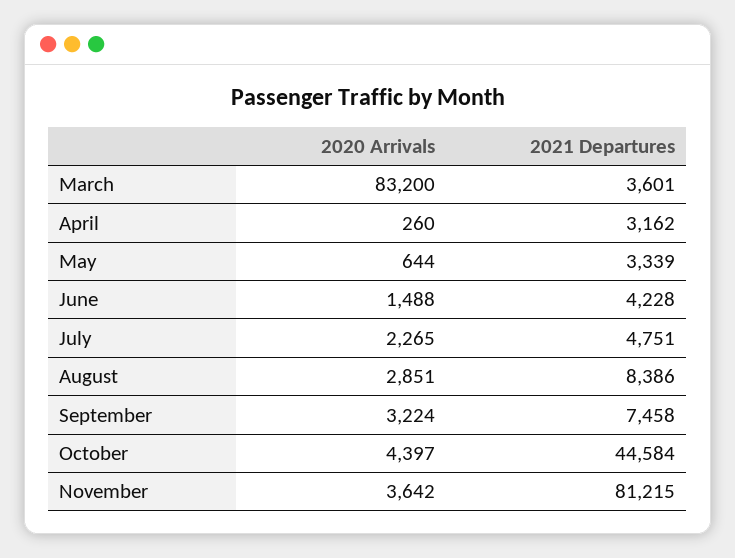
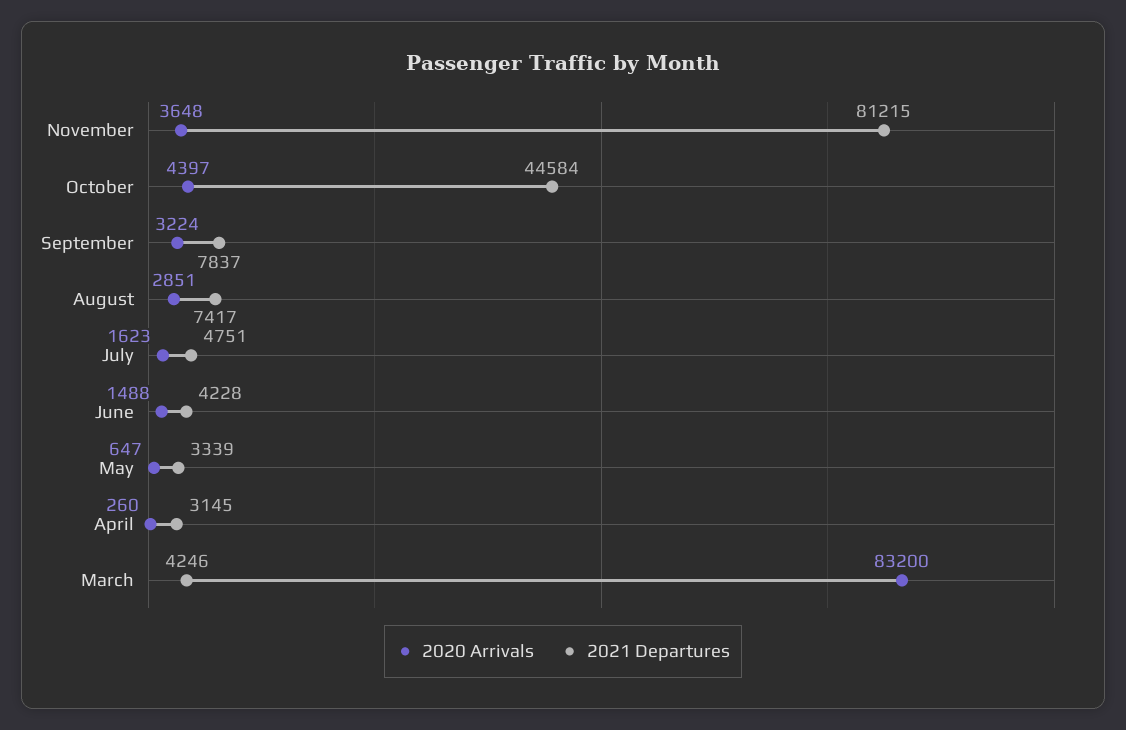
  {
    "2020 Arrivals": {
      "March": 83200,
      "April": 260,
-     "May": 644,
+     "May": 647,
      "June": 1488,
-     "July": 2265,
+     "July": 1623,
      "August": 2851,
      "September": 3224,
      "October": 4397,
-     "November": 3642
+     "November": 3648
    },
    "2021 Departures": {
-     "March": 3601,
+     "March": 4246,
-     "April": 3162,
+     "April": 3145,
      "May": 3339,
      "June": 4228,
      "July": 4751,
-     "August": 8386,
+     "August": 7417,
-     "September": 7458,
+     "September": 7837,
      "October": 44584,
      "November": 81215
    }
  }

